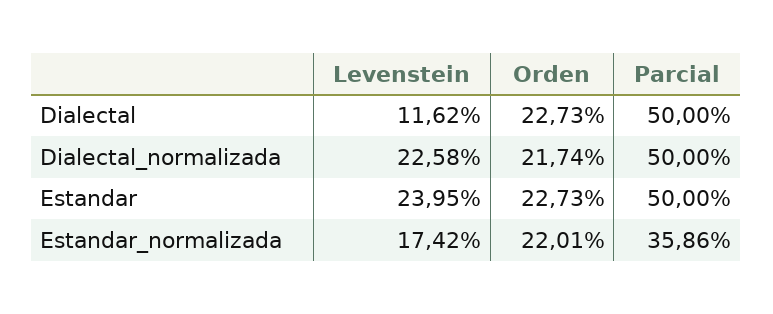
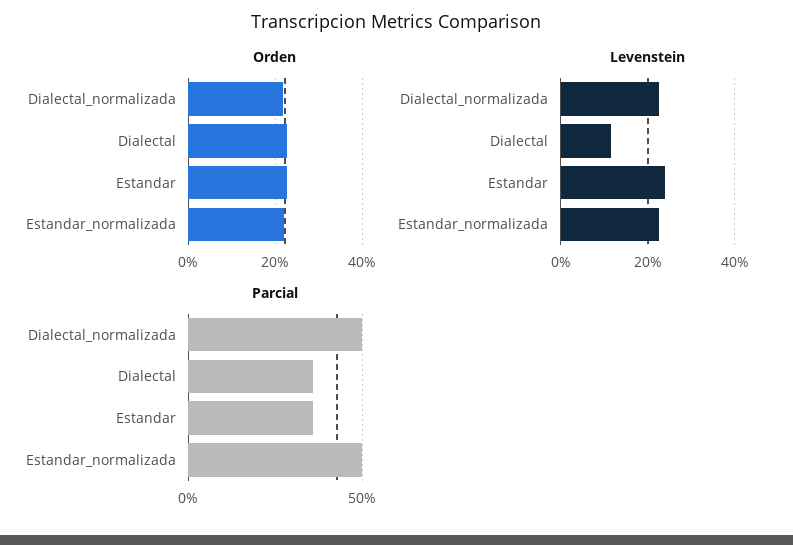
  {
    "Levenstein": {
      "Dialectal": 11.62,
      "Dialectal_normalizada": 22.58,
      "Estandar": 23.95,
-     "Estandar_normalizada": 17.42
+     "Estandar_normalizada": 22
    },
    "Orden": {
      "Dialectal": 22.73,
      "Dialectal_normalizada": 21.74,
      "Estandar": 22.73,
      "Estandar_normalizada": 22.01
    },
    "Parcial": {
-     "Dialectal": 50,
+     "Dialectal": 35,
      "Dialectal_normalizada": 50,
-     "Estandar": 50,
+     "Estandar": 35,
-     "Estandar_normalizada": 35.86
+     "Estandar_normalizada": 50
    }
  }

